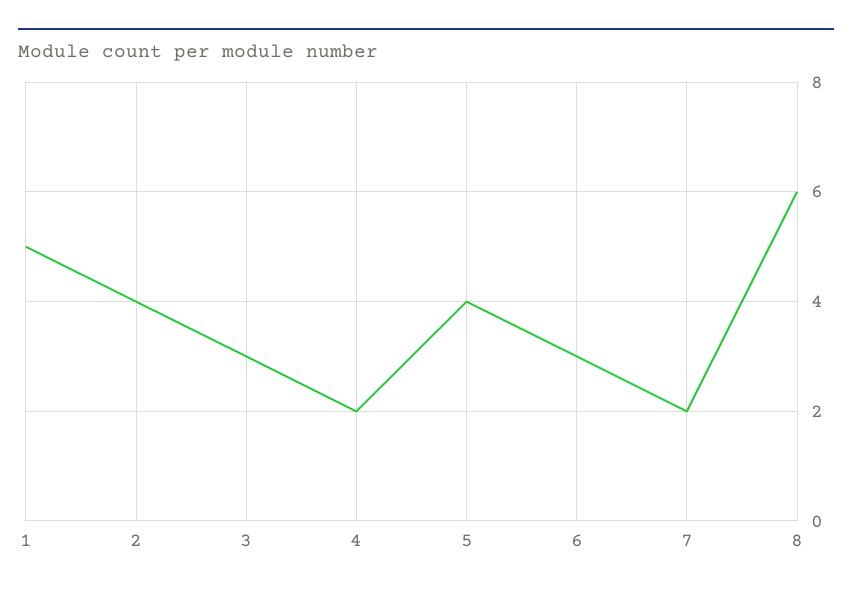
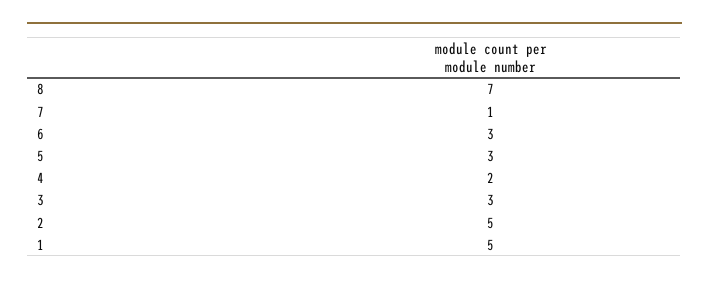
  {
    "1": 5,
-   "2": 4,
+   "2": 5,
    "3": 3,
    "4": 2,
-   "5": 4,
+   "5": 3,
    "6": 3,
-   "7": 2,
+   "7": 1,
-   "8": 6
+   "8": 7
  }

